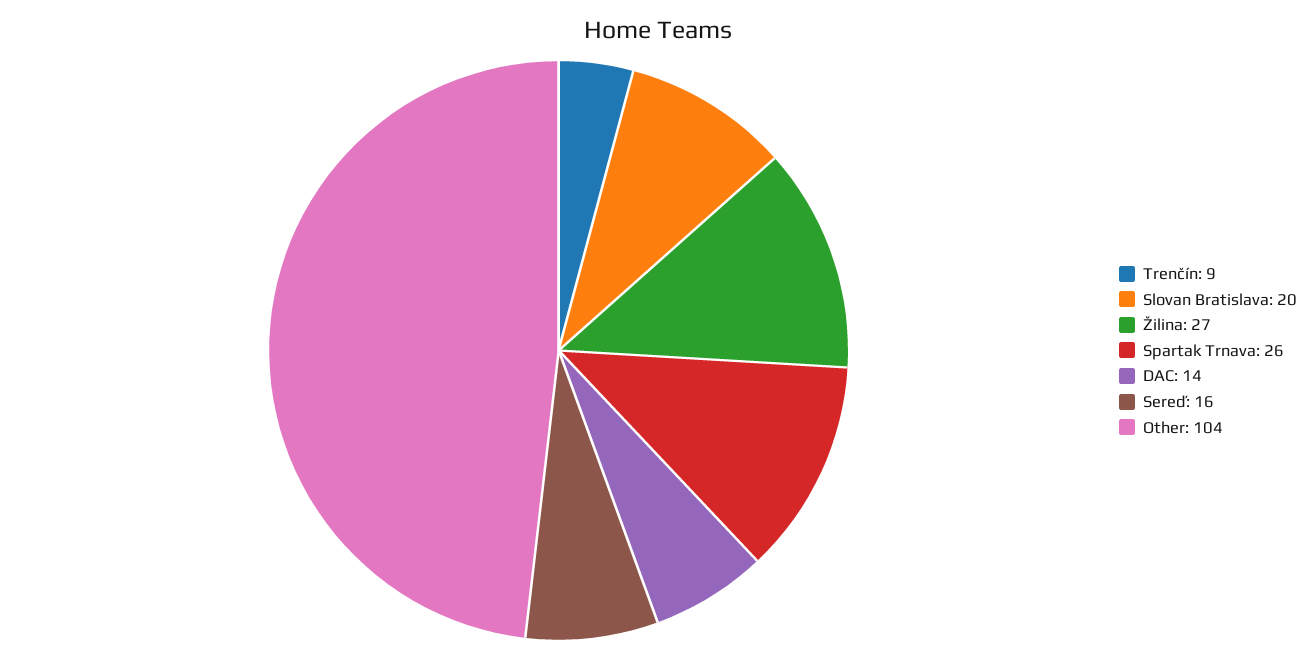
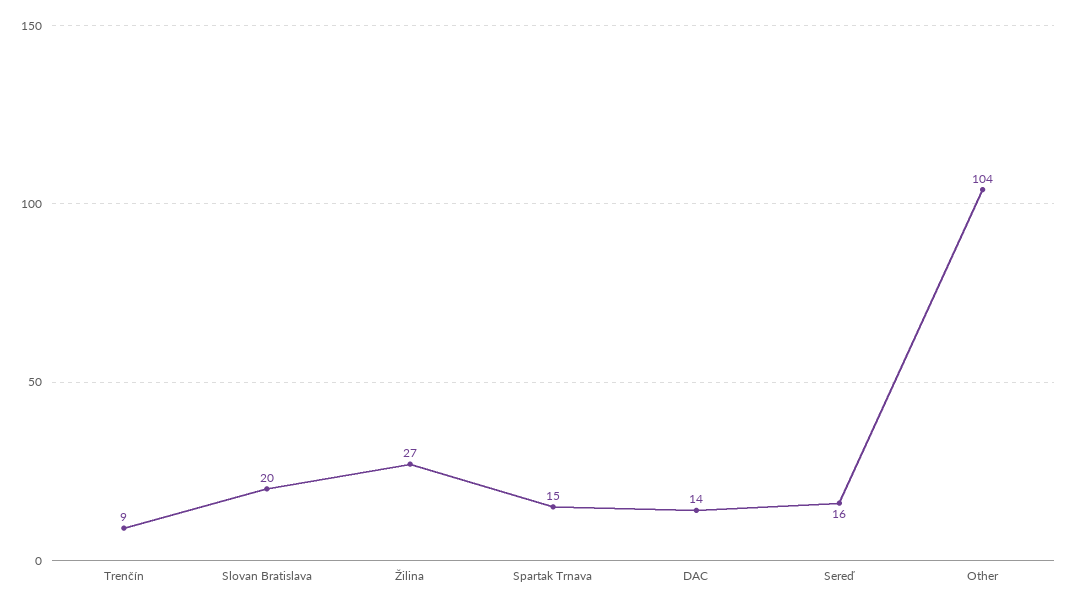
  {
    "Trenčín": 9,
    "Slovan Bratislava": 20,
    "Žilina": 27,
-   "Spartak Trnava": 26,
+   "Spartak Trnava": 15,
    "DAC": 14,
    "Sereď": 16,
    "Other": 104
  }

